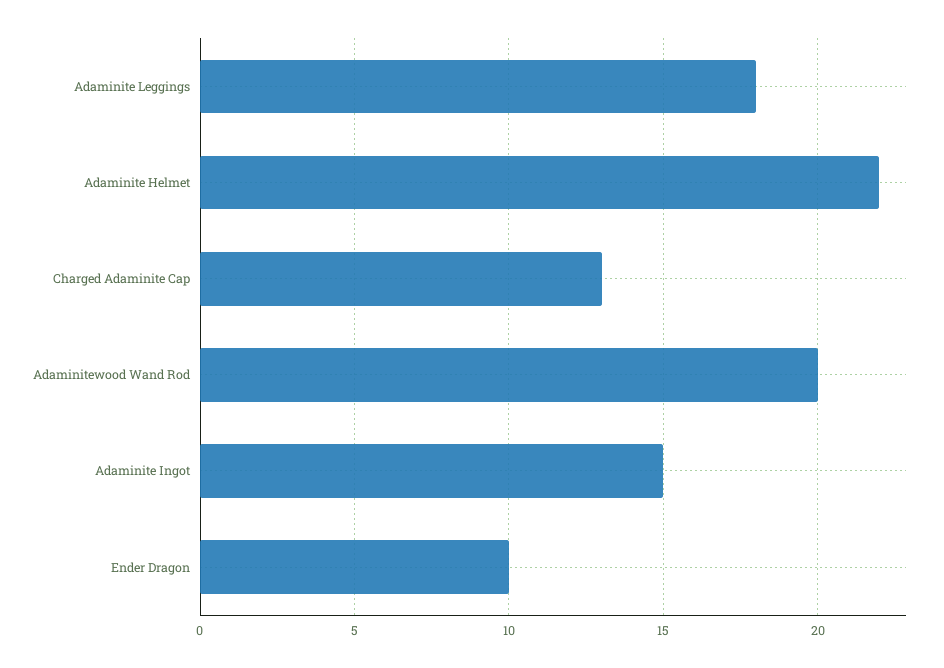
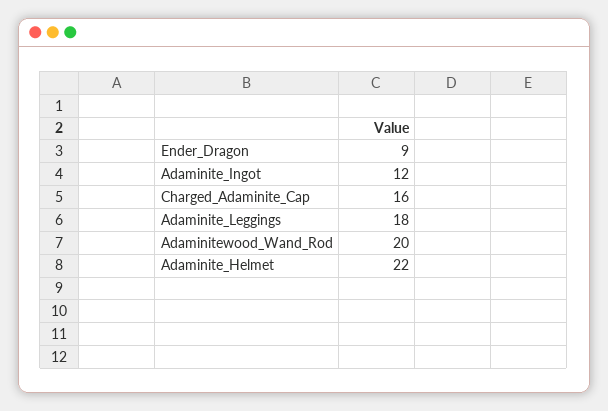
  {
    "Adaminite Leggings": 18,
    "Adaminite Helmet": 22,
-   "Charged Adaminite Cap": 13,
+   "Charged Adaminite Cap": 16,
    "Adaminitewood Wand Rod": 20,
-   "Adaminite Ingot": 15,
+   "Adaminite Ingot": 12,
-   "Ender Dragon": 10
+   "Ender Dragon": 9
  }

